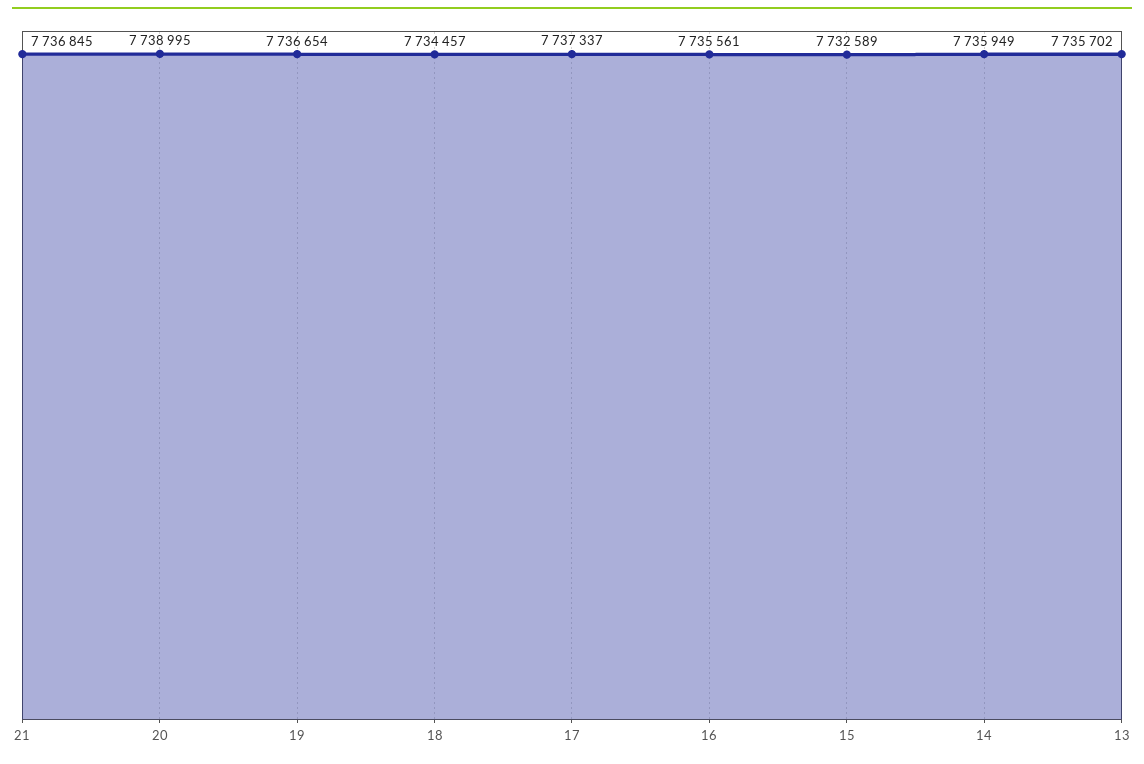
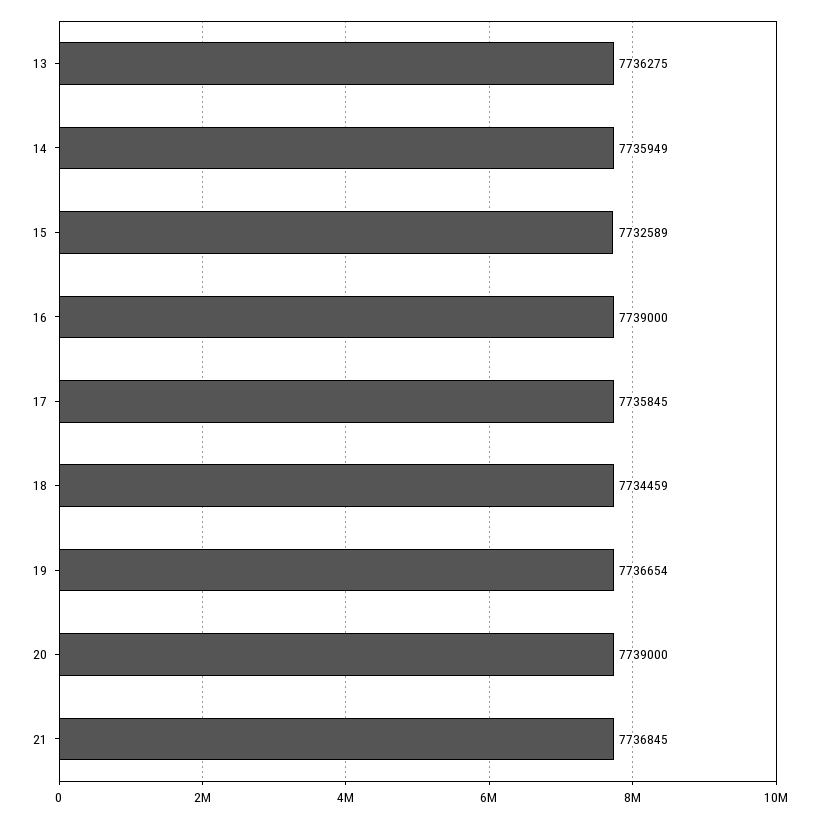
  {
    "21": 7736845,
-   "20": 7738995,
+   "20": 7739000,
    "19": 7736654,
-   "18": 7734457,
+   "18": 7734459,
-   "17": 7737337,
+   "17": 7735845,
-   "16": 7735561,
+   "16": 7739000,
    "15": 7732589,
    "14": 7735949,
-   "13": 7735702
+   "13": 7736275
  }

